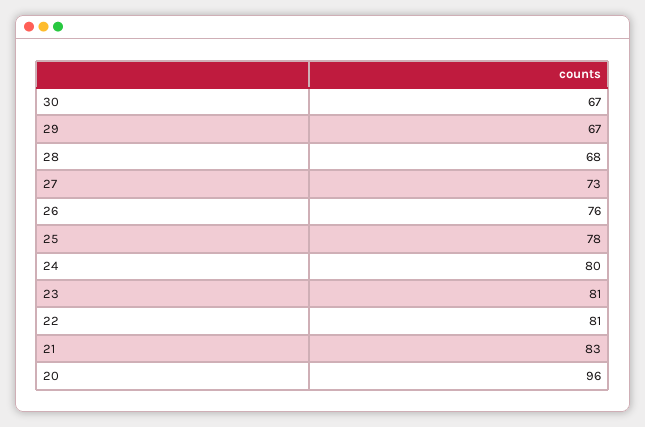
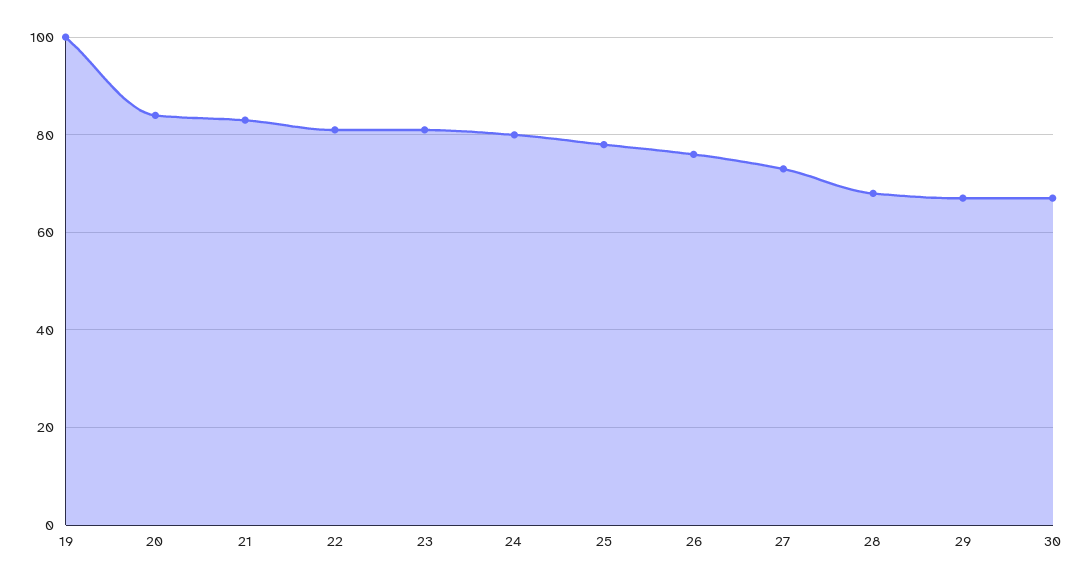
  {
    "30": 67,
    "29": 67,
    "28": 68,
    "27": 73,
    "26": 76,
    "25": 78,
    "24": 80,
    "23": 81,
    "22": 81,
    "21": 83,
-   "20": 96
+   "20": 85,
+   "19": 100
  }

